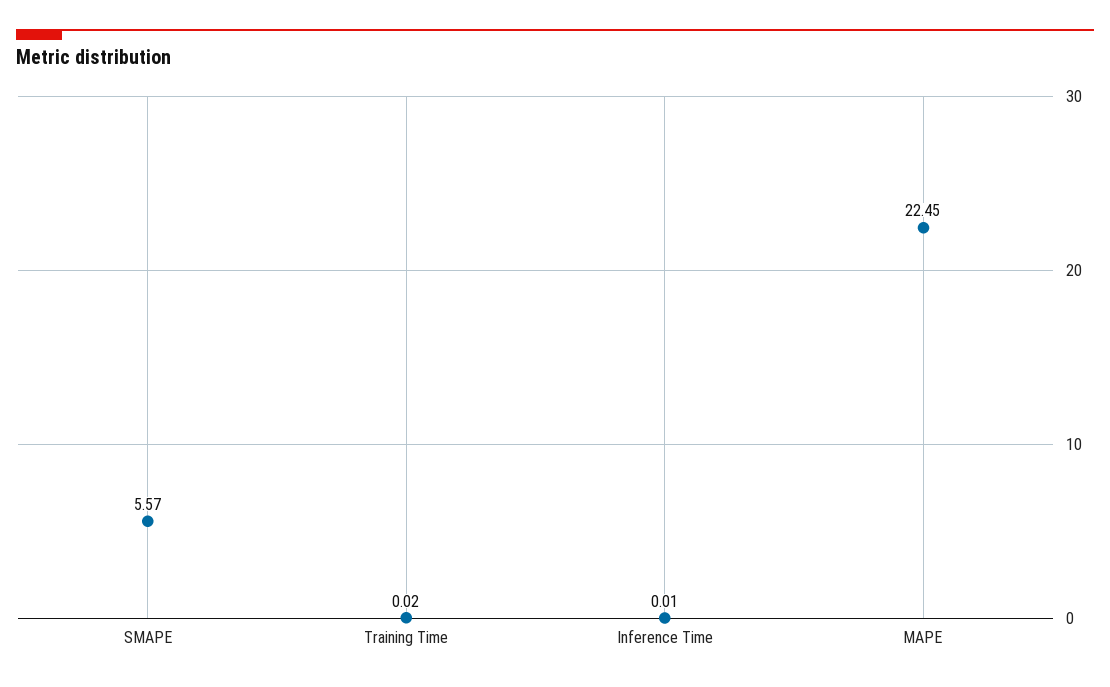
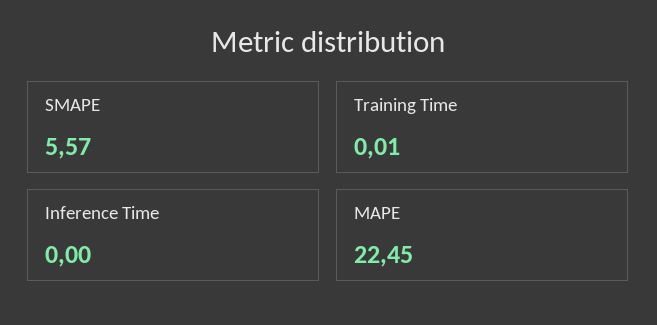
  {
    "SMAPE": 5.57,
-   "Training Time": 0.02,
+   "Training Time": 0.01,
-   "Inference Time": 0.01,
+   "Inference Time": 0,
    "MAPE": 22.45
  }

